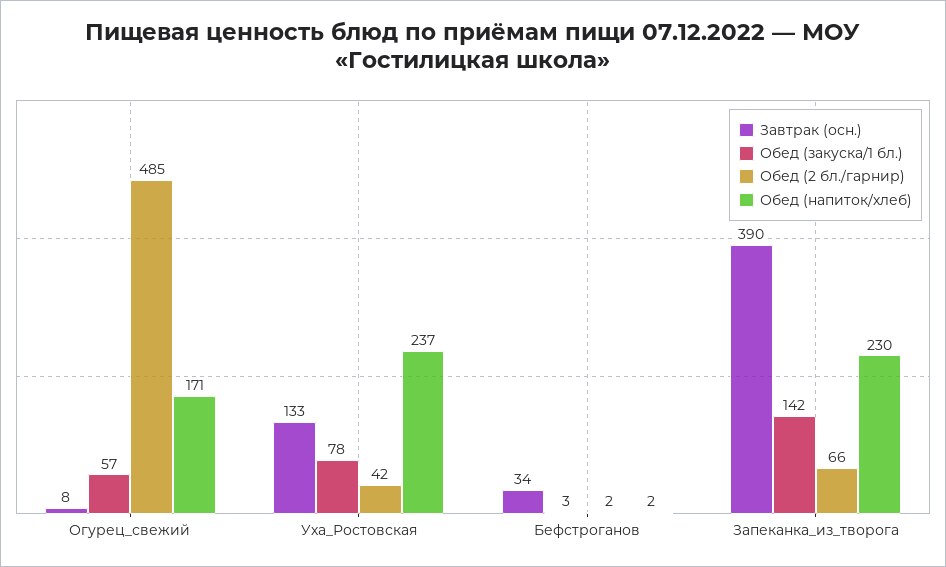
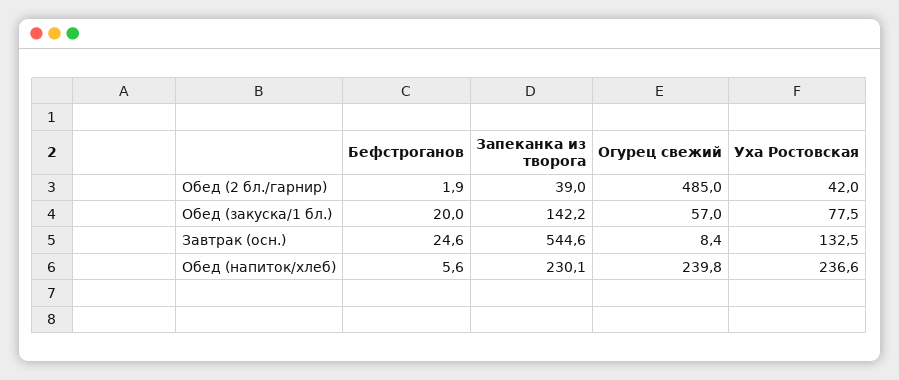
  {
    "Завтрак (осн.)": {
      "Огурец_свежий": 8.4,
      "Уха_Ростовская": 132.5,
-     "Бефстроганов": 34,
+     "Бефстроганов": 24.6,
-     "Запеканка_из_творога": 390
+     "Запеканка_из_творога": 544.6
    },
    "Обед (закуска/1 бл.)": {
      "Огурец_свежий": 57,
      "Уха_Ростовская": 77.5,
-     "Бефстроганов": 3,
+     "Бефстроганов": 20,
      "Запеканка_из_творога": 142.2
    },
    "Обед (2 бл./гарнир)": {
      "Огурец_свежий": 485,
      "Уха_Ростовская": 42,
      "Бефстроганов": 1.9,
-     "Запеканка_из_творога": 66
+     "Запеканка_из_творога": 39
    },
    "Обед (напиток/хлеб)": {
-     "Огурец_свежий": 171,
+     "Огурец_свежий": 239.8,
      "Уха_Ростовская": 236.6,
-     "Бефстроганов": 2,
+     "Бефстроганов": 5.6,
      "Запеканка_из_творога": 230.1
    }
  }

